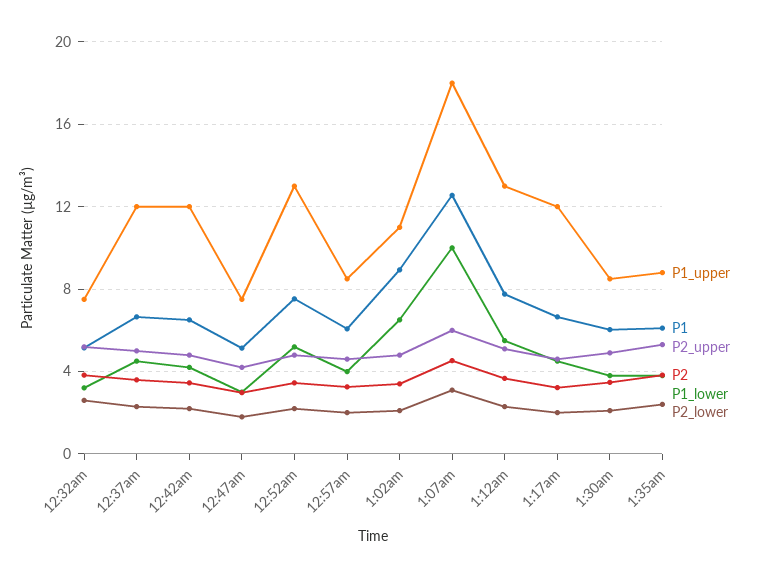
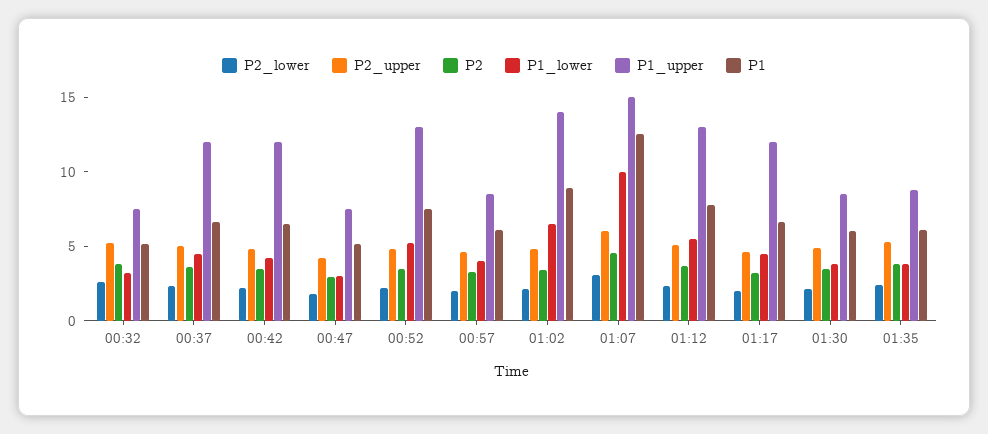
  {
    "P1_upper": {
      "12:32am": 7.5,
      "12:37am": 12,
      "12:42am": 12,
      "12:47am": 7.5,
      "12:52am": 13,
      "12:57am": 8.5,
-     "1:02am": 11,
+     "1:02am": 14,
-     "1:07am": 18,
+     "1:07am": 15,
      "1:12am": 13,
      "1:17am": 12,
      "1:30am": 8.5,
      "1:35am": 9
    },
    "P1": {
      "12:32am": 5,
      "12:37am": 6.5,
      "12:42am": 6.5,
      "12:47am": 5,
      "12:52am": 7.5,
      "12:57am": 6,
      "1:02am": 9,
      "1:07am": 12.5,
      "1:12am": 8,
      "1:17am": 6.5,
      "1:30am": 6,
      "1:35am": 6
    },
    "P2_upper": {
      "12:32am": 5,
      "12:37am": 5,
      "12:42am": 5,
      "12:47am": 4,
      "12:52am": 5,
      "12:57am": 4.5,
      "1:02am": 5,
      "1:07am": 6,
      "1:12am": 5,
      "1:17am": 4.5,
      "1:30am": 5,
      "1:35am": 5.5
    },
    "P2": {
      "12:32am": 4,
      "12:37am": 3.5,
      "12:42am": 3.5,
      "12:47am": 3,
      "12:52am": 3.5,
      "12:57am": 3.5,
      "1:02am": 3.5,
      "1:07am": 4.5,
      "1:12am": 3.5,
      "1:17am": 3,
      "1:30am": 3.5,
      "1:35am": 4
    },
    "P1_lower": {
      "12:32am": 3,
      "12:37am": 4.5,
      "12:42am": 4,
      "12:47am": 3,
      "12:52am": 5,
      "12:57am": 4,
      "1:02am": 6.5,
      "1:07am": 10,
      "1:12am": 5.5,
      "1:17am": 4.5,
      "1:30am": 4,
      "1:35am": 4
    },
    "P2_lower": {
      "12:32am": 2.5,
      "12:37am": 2.5,
      "12:42am": 2,
      "12:47am": 2,
      "12:52am": 2,
      "12:57am": 2,
      "1:02am": 2,
      "1:07am": 3,
      "1:12am": 2.5,
      "1:17am": 2,
      "1:30am": 2,
      "1:35am": 2.5
    }
  }

